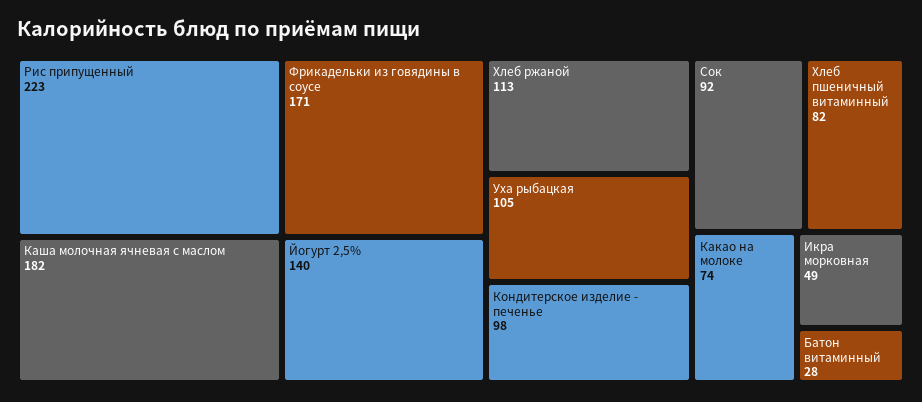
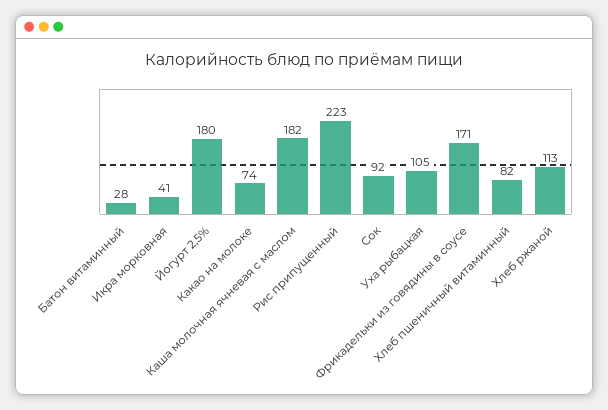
  {
    "Рис припущенный": 223,
    "Каша молочная ячневая с маслом": 182,
    "Фрикадельки из говядины в соусе": 171,
-   "Йогурт 2,5%": 140,
+   "Йогурт 2,5%": 180,
    "Хлеб ржаной": 113,
    "Уха рыбацкая": 105,
-   "Кондитерское изделие - печенье": 98,
    "Сок": 92,
    "Хлеб пшеничный витаминный": 82,
    "Какао на молоке": 74,
-   "Икра морковная": 49,
+   "Икра морковная": 41,
    "Батон витаминный": 28
  }

